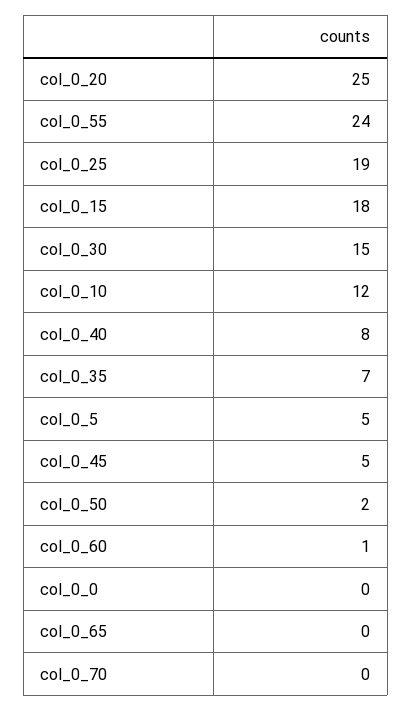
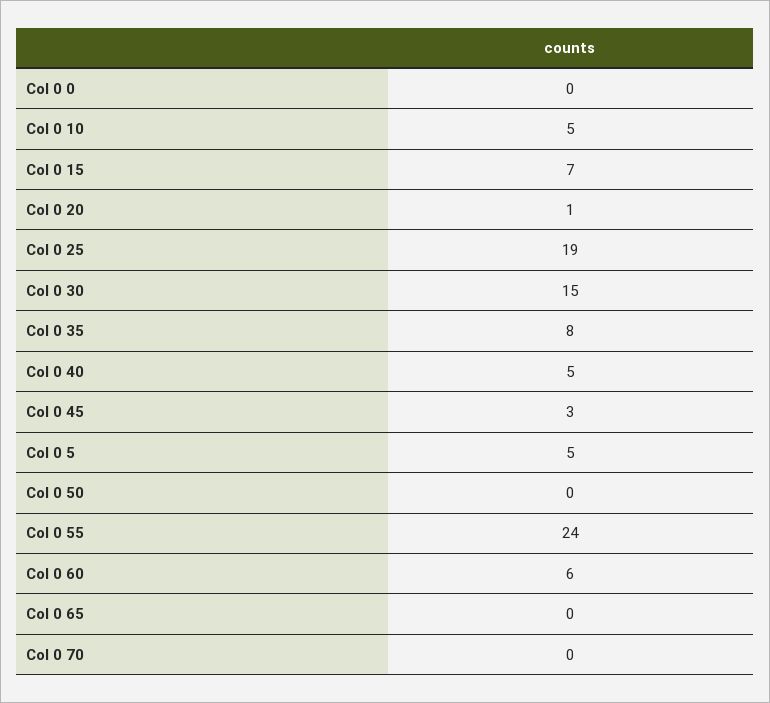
  {
-   "col_0_20": 25,
+   "col_0_20": 1,
    "col_0_55": 24,
    "col_0_25": 19,
-   "col_0_15": 18,
+   "col_0_15": 7,
    "col_0_30": 15,
-   "col_0_10": 12,
+   "col_0_10": 5,
-   "col_0_40": 8,
+   "col_0_40": 5,
-   "col_0_35": 7,
+   "col_0_35": 8,
    "col_0_5": 5,
-   "col_0_45": 5,
+   "col_0_45": 3,
-   "col_0_50": 2,
+   "col_0_50": 0,
-   "col_0_60": 1,
+   "col_0_60": 6,
    "col_0_0": 0,
    "col_0_65": 0,
    "col_0_70": 0
  }

